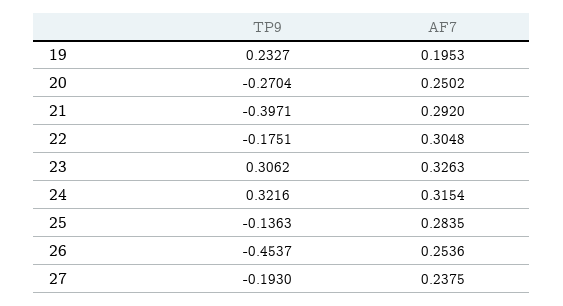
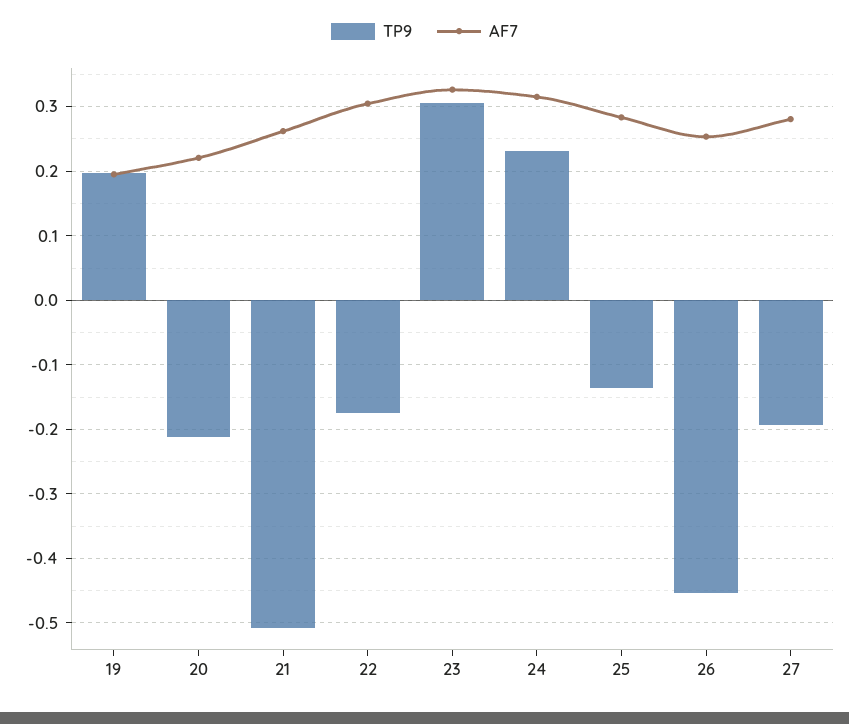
  {
    "TP9": {
-     "19": 0.2327,
+     "19": 0.2,
-     "20": -0.2704,
+     "20": -0.21,
-     "21": -0.3971,
+     "21": -0.51,
      "22": -0.1751,
      "23": 0.3062,
-     "24": 0.3216,
+     "24": 0.23,
      "25": -0.1363,
      "26": -0.4537,
      "27": -0.193
    },
    "AF7": {
      "19": 0.1953,
-     "20": 0.2502,
+     "20": 0.22,
-     "21": 0.292,
+     "21": 0.26,
      "22": 0.3048,
      "23": 0.3263,
      "24": 0.3154,
      "25": 0.2835,
      "26": 0.2536,
-     "27": 0.2375
+     "27": 0.28
    }
  }

